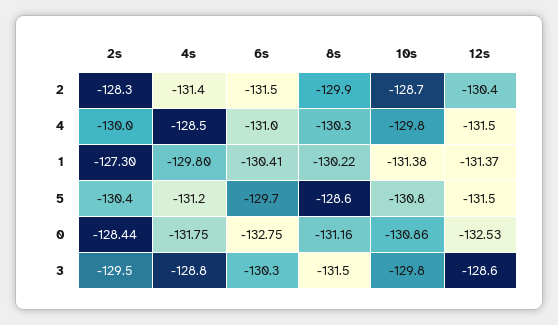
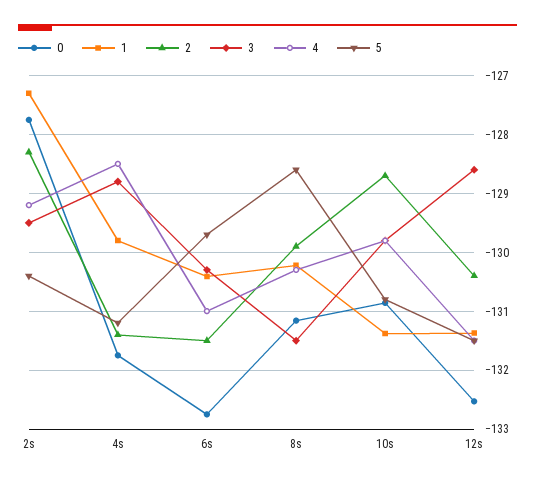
  {
    "2": {
      "2s": -128.3,
      "4s": -131.4,
      "6s": -131.5,
      "8s": -129.9,
      "10s": -128.7,
      "12s": -130.4
    },
    "4": {
-     "2s": -130,
+     "2s": -129.2,
      "4s": -128.5,
      "6s": -131,
      "8s": -130.3,
      "10s": -129.8,
      "12s": -131.5
    },
    "1": {
      "2s": -127.3,
      "4s": -129.8,
      "6s": -130.41,
      "8s": -130.22,
      "10s": -131.38,
      "12s": -131.37
    },
    "5": {
      "2s": -130.4,
      "4s": -131.2,
      "6s": -129.7,
      "8s": -128.6,
      "10s": -130.8,
      "12s": -131.5
    },
    "0": {
-     "2s": -128.44,
+     "2s": -127.8,
      "4s": -131.75,
      "6s": -132.75,
      "8s": -131.16,
      "10s": -130.86,
      "12s": -132.53
    },
    "3": {
      "2s": -129.5,
      "4s": -128.8,
      "6s": -130.3,
      "8s": -131.5,
      "10s": -129.8,
      "12s": -128.6
    }
  }

